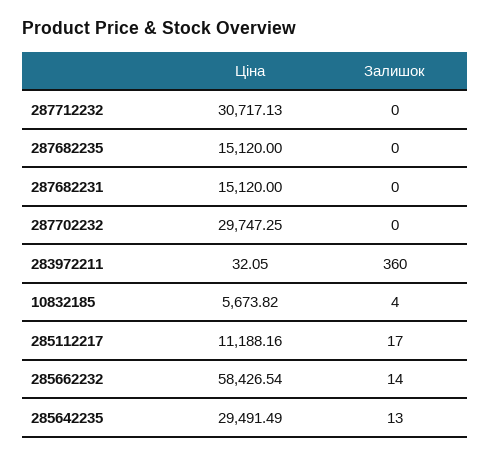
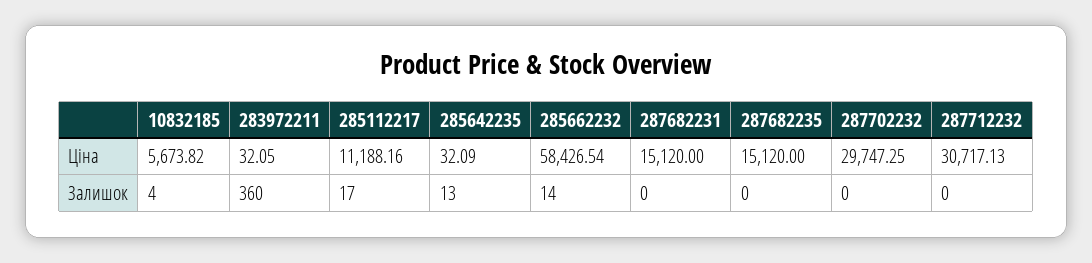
  {
    "Ціна": {
      "287712232": 30717.13,
      "287682235": 15120,
      "287682231": 15120,
      "287702232": 29747.25,
      "283972211": 32.05,
      "10832185": 5673.82,
      "285112217": 11188.16,
      "285662232": 58426.54,
-     "285642235": 29491.49
+     "285642235": 32.09
    },
    "Залишок": {
      "287712232": 0,
      "287682235": 0,
      "287682231": 0,
      "287702232": 0,
      "283972211": 360,
      "10832185": 4,
      "285112217": 17,
      "285662232": 14,
      "285642235": 13
    }
  }

